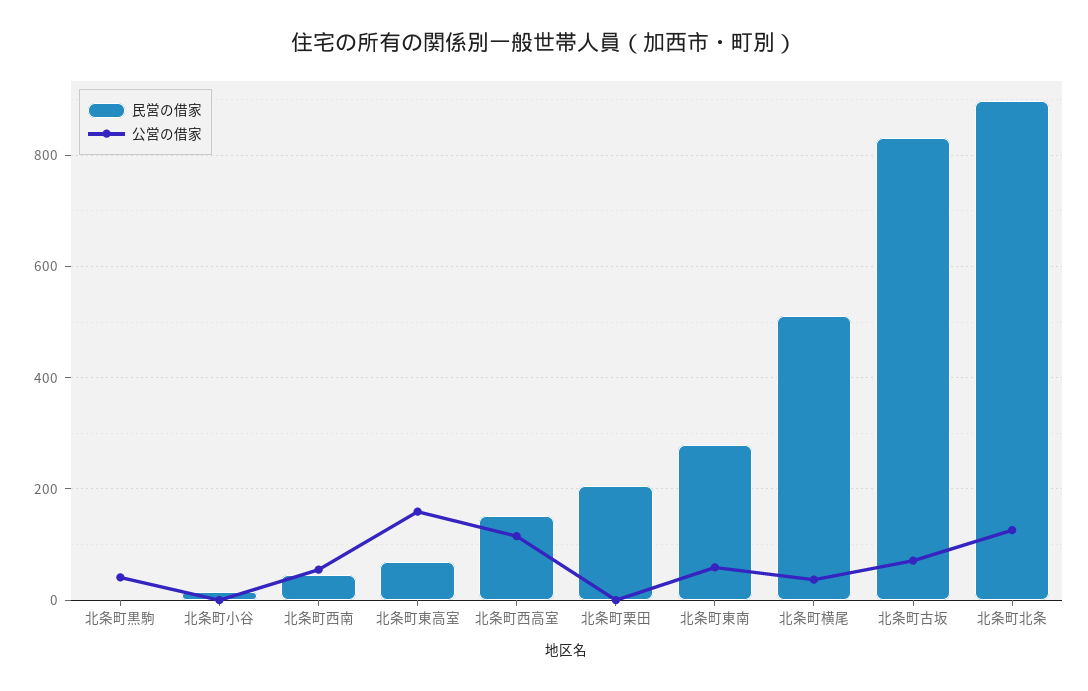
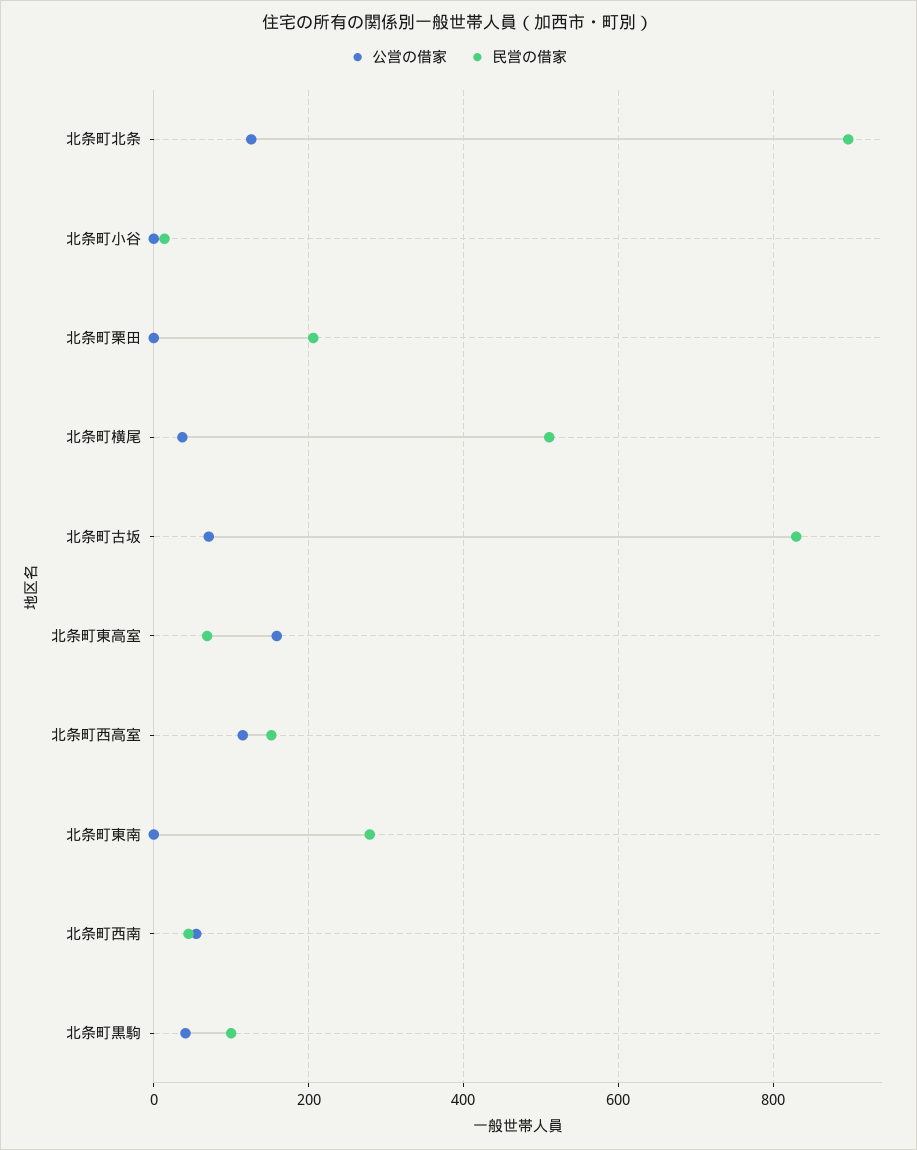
  {
    "民営の借家": {
-     "北条町黒駒": 0,
+     "北条町黒駒": 100,
      "北条町小谷": 20,
      "北条町西南": 40,
      "北条町東高室": 60,
      "北条町西高室": 160,
      "北条町栗田": 200,
      "北条町東南": 280,
      "北条町横尾": 520,
      "北条町古坂": 840,
      "北条町北条": 900
    },
    "公営の借家": {
      "北条町黒駒": 40,
      "北条町小谷": 0,
      "北条町西南": 60,
      "北条町東高室": 160,
      "北条町西高室": 120,
      "北条町栗田": 0,
-     "北条町東南": 60,
+     "北条町東南": 0,
      "北条町横尾": 40,
      "北条町古坂": 80,
      "北条町北条": 120
    }
  }

